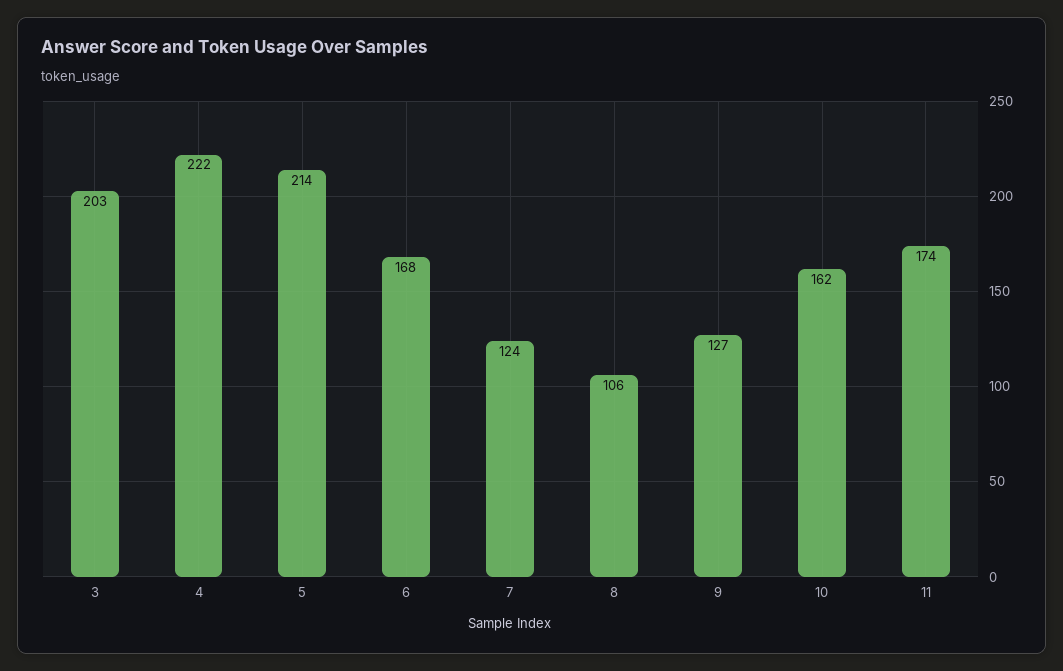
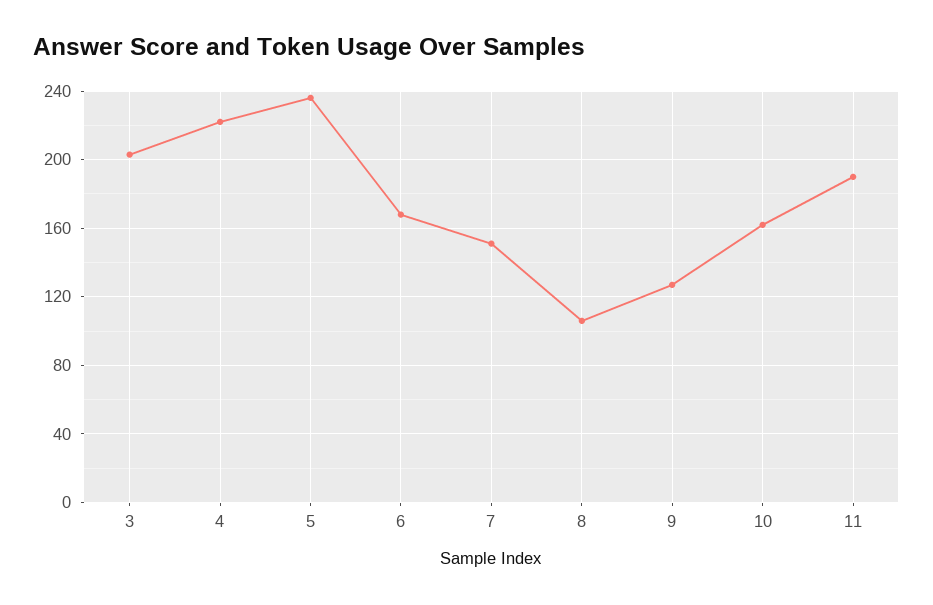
  {
    "3": 203,
    "4": 222,
-   "5": 214,
+   "5": 235,
    "6": 168,
-   "7": 124,
+   "7": 150,
    "8": 106,
    "9": 127,
    "10": 162,
-   "11": 174
+   "11": 190
  }

